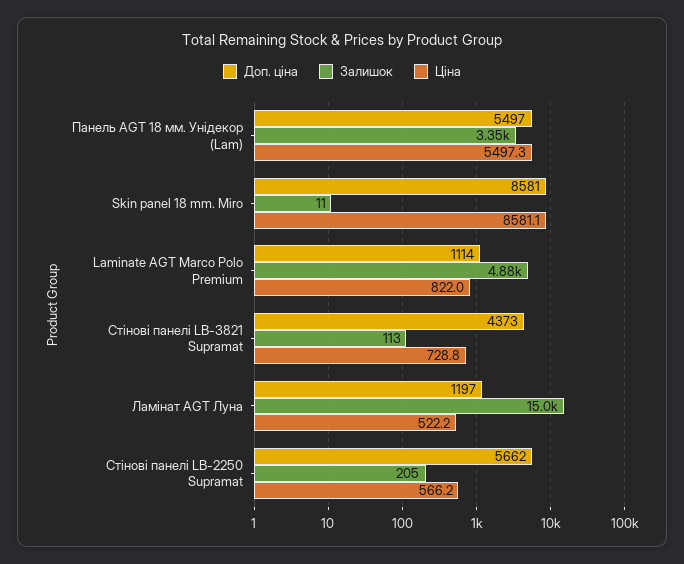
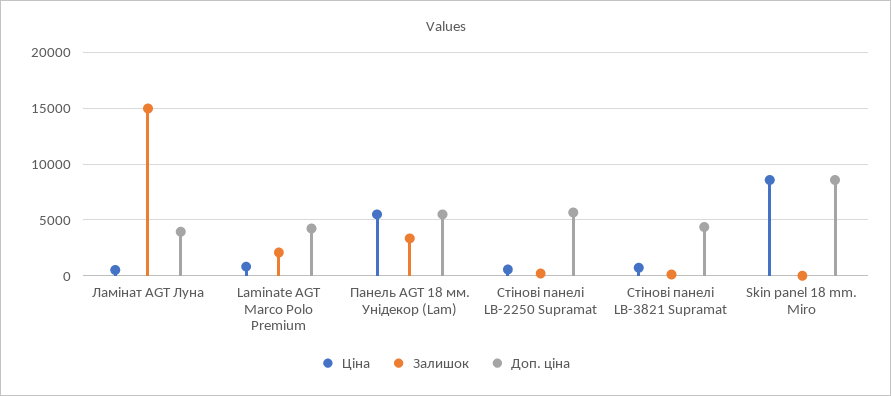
  {
    "Доп. ціна": {
      "Панель AGT 18 мм. Унідекор (Lam)": 5497,
      "Skin panel 18 mm. Miro": 8581,
-     "Laminate AGT Marco Polo Premium": 1114,
+     "Laminate AGT Marco Polo Premium": 4000,
      "Стінові панелі LB-3821 Supramat": 4373,
-     "Ламінат AGT Луна": 1197,
+     "Ламінат AGT Луна": 4000,
      "Стінові панелі LB-2250 Supramat": 5662
    },
    "Залишок": {
      "Панель AGT 18 мм. Унідекор (Lam)": 3350,
      "Skin panel 18 mm. Miro": 11,
-     "Laminate AGT Marco Polo Premium": 4880,
+     "Laminate AGT Marco Polo Premium": 2000,
      "Стінові панелі LB-3821 Supramat": 113,
      "Ламінат AGT Луна": 15000,
      "Стінові панелі LB-2250 Supramat": 205
    },
    "Ціна": {
      "Панель AGT 18 мм. Унідекор (Lam)": 5497.3,
      "Skin panel 18 mm. Miro": 8581.1,
      "Laminate AGT Marco Polo Premium": 822,
      "Стінові панелі LB-3821 Supramat": 728.8,
      "Ламінат AGT Луна": 522.2,
      "Стінові панелі LB-2250 Supramat": 566.2
    }
  }

